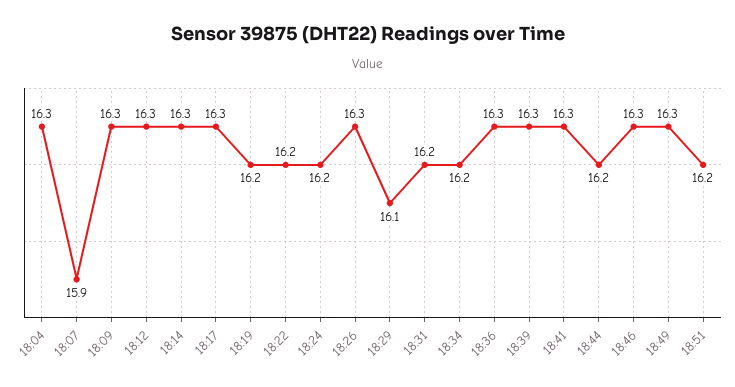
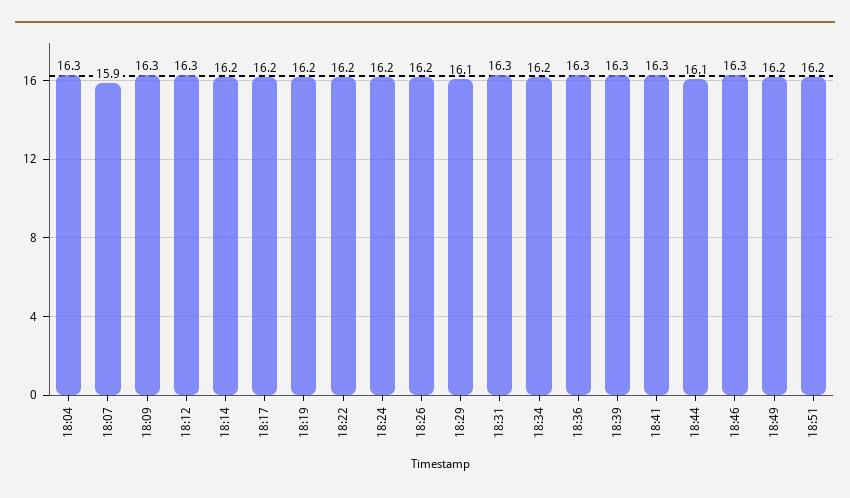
  {
    "18:04": 16.3,
    "18:07": 15.9,
    "18:09": 16.3,
    "18:12": 16.3,
-   "18:14": 16.3,
+   "18:14": 16.2,
-   "18:17": 16.3,
+   "18:17": 16.2,
    "18:19": 16.2,
    "18:22": 16.2,
    "18:24": 16.2,
-   "18:26": 16.3,
+   "18:26": 16.2,
    "18:29": 16.1,
-   "18:31": 16.2,
+   "18:31": 16.3,
    "18:34": 16.2,
    "18:36": 16.3,
    "18:39": 16.3,
    "18:41": 16.3,
-   "18:44": 16.2,
+   "18:44": 16.1,
    "18:46": 16.3,
-   "18:49": 16.3,
+   "18:49": 16.2,
    "18:51": 16.2
  }

